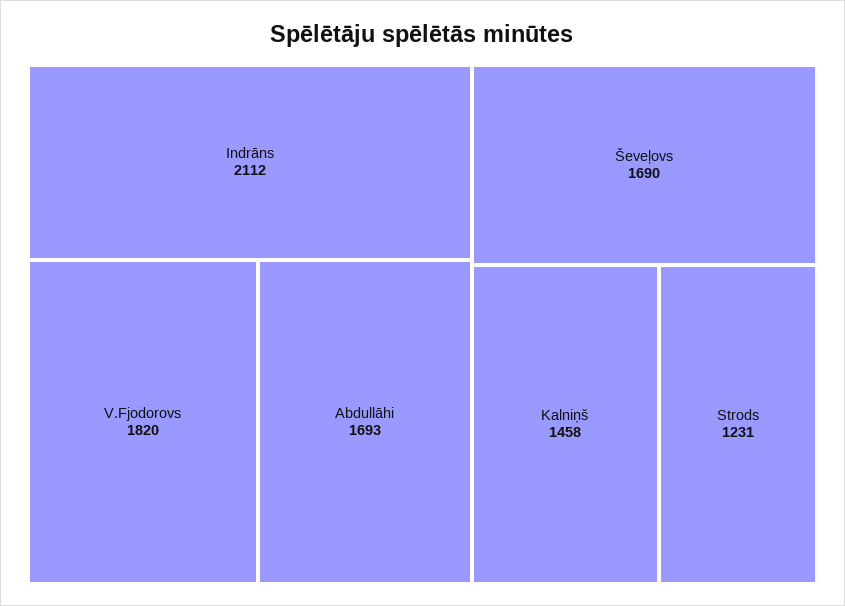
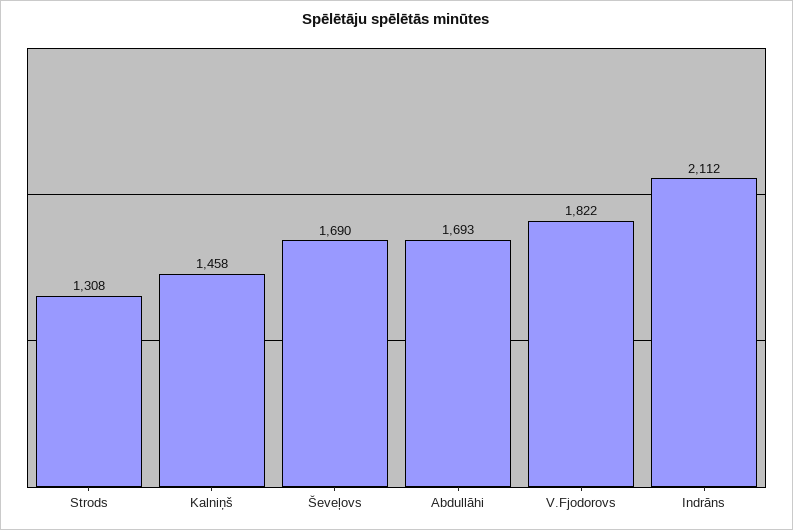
  {
    "Indrāns": 2112,
-   "V.Fjodorovs": 1820,
+   "V.Fjodorovs": 1822,
    "Abdullāhi": 1693,
    "Ševeļovs": 1690,
    "Kalniņš": 1458,
-   "Strods": 1231
+   "Strods": 1308
  }

